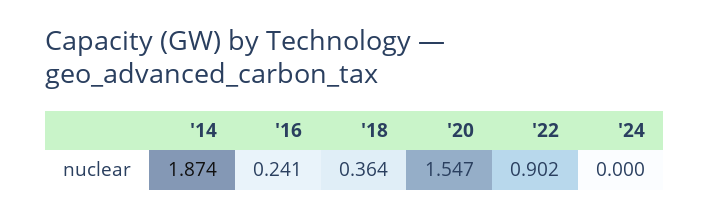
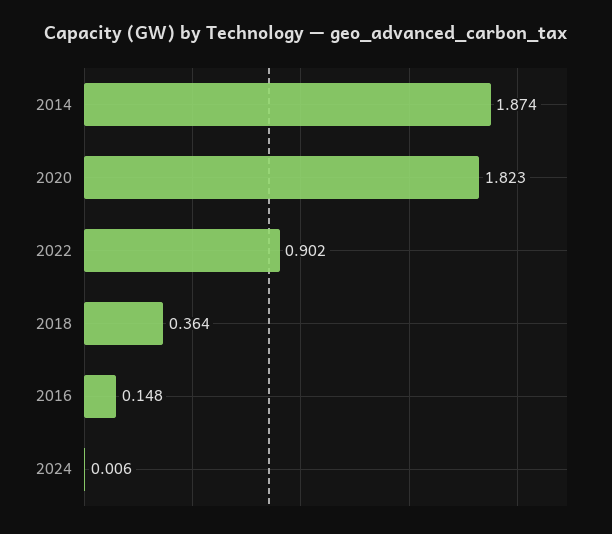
  {
    "'14": 1.874,
-   "'16": 0.241,
+   "'16": 0.148,
    "'18": 0.364,
-   "'20": 1.547,
+   "'20": 1.823,
    "'22": 0.902,
-   "'24": 0
+   "'24": 0.006
  }

